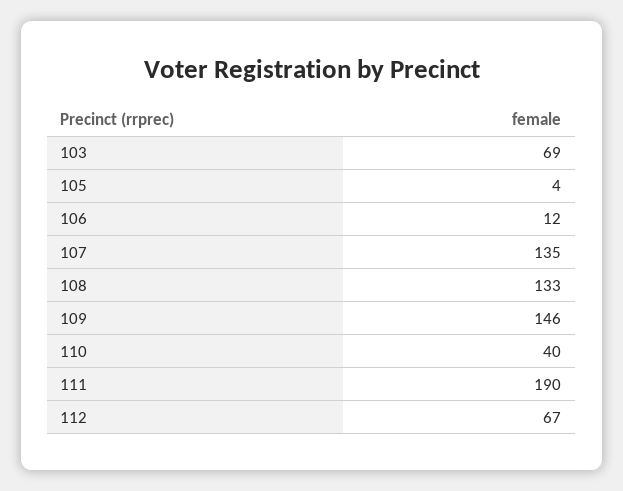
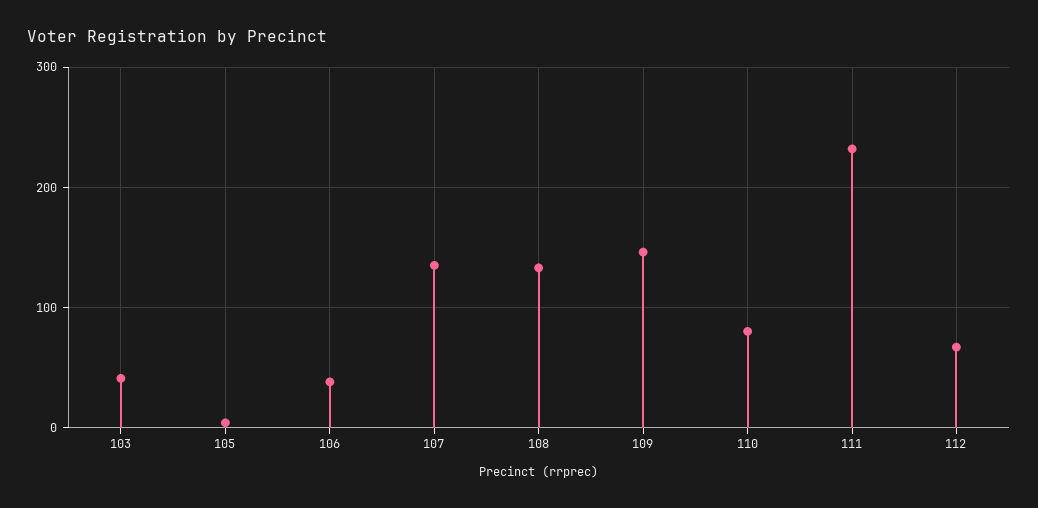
  {
-   "103": 69,
+   "103": 40,
    "105": 4,
-   "106": 12,
+   "106": 40,
    "107": 135,
    "108": 133,
    "109": 146,
-   "110": 40,
+   "110": 80,
-   "111": 190,
+   "111": 230,
    "112": 67
  }

